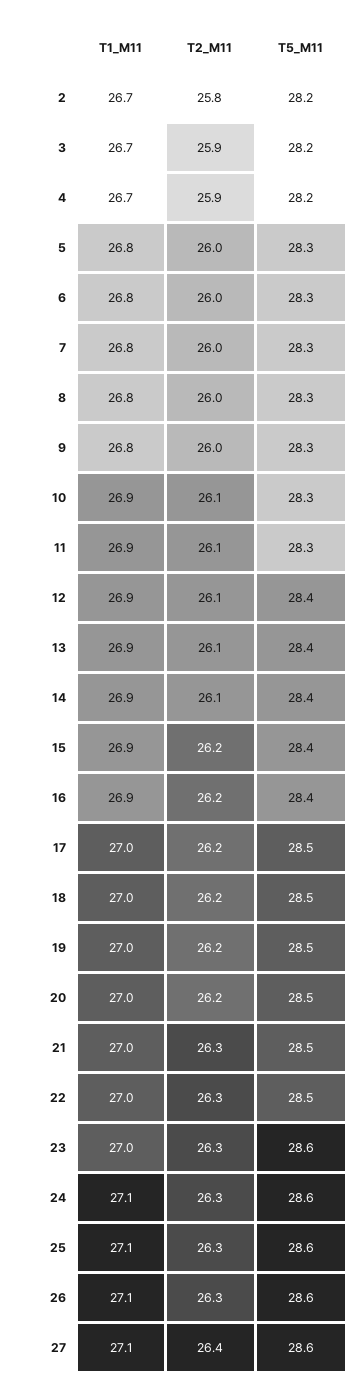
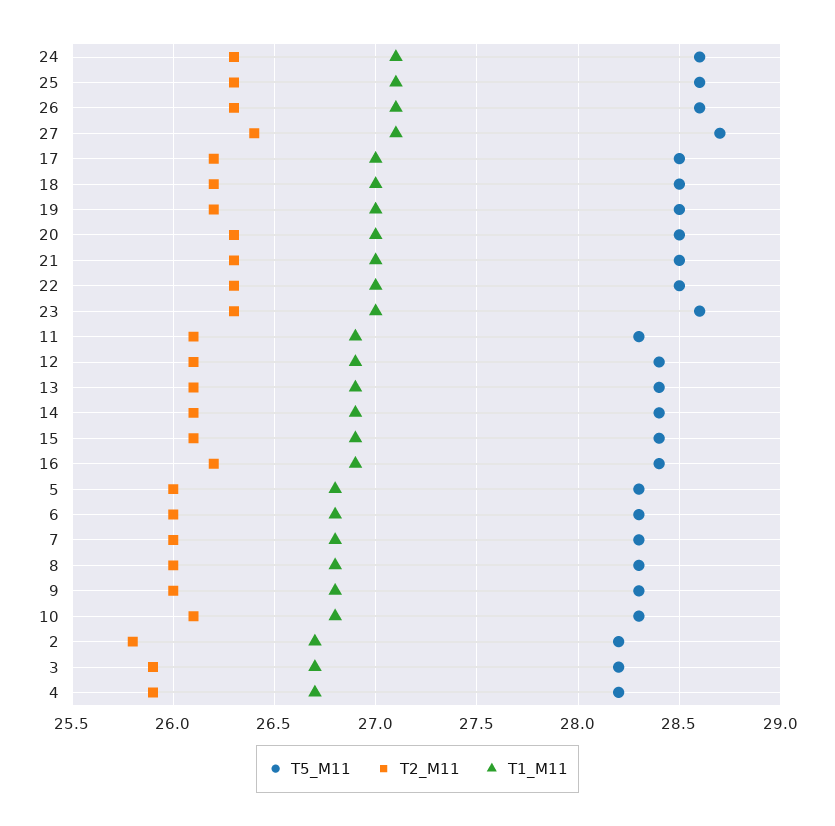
  {
    "T1_M11": {
      "2": 26.7,
      "3": 26.7,
      "4": 26.7,
      "5": 26.8,
      "6": 26.8,
      "7": 26.8,
      "8": 26.8,
      "9": 26.8,
-     "10": 26.9,
+     "10": 26.8,
      "11": 26.9,
      "12": 26.9,
      "13": 26.9,
      "14": 26.9,
      "15": 26.9,
      "16": 26.9,
      "17": 27,
      "18": 27,
      "19": 27,
      "20": 27,
      "21": 27,
      "22": 27,
      "23": 27,
      "24": 27.1,
      "25": 27.1,
      "26": 27.1,
      "27": 27.1
    },
    "T2_M11": {
      "2": 25.8,
      "3": 25.9,
      "4": 25.9,
      "5": 26,
      "6": 26,
      "7": 26,
      "8": 26,
      "9": 26,
      "10": 26.1,
      "11": 26.1,
      "12": 26.1,
      "13": 26.1,
      "14": 26.1,
-     "15": 26.2,
+     "15": 26.1,
      "16": 26.2,
      "17": 26.2,
      "18": 26.2,
      "19": 26.2,
-     "20": 26.2,
+     "20": 26.3,
      "21": 26.3,
      "22": 26.3,
      "23": 26.3,
      "24": 26.3,
      "25": 26.3,
      "26": 26.3,
      "27": 26.4
    },
    "T5_M11": {
      "2": 28.2,
      "3": 28.2,
      "4": 28.2,
      "5": 28.3,
      "6": 28.3,
      "7": 28.3,
      "8": 28.3,
      "9": 28.3,
      "10": 28.3,
      "11": 28.3,
      "12": 28.4,
      "13": 28.4,
      "14": 28.4,
      "15": 28.4,
      "16": 28.4,
      "17": 28.5,
      "18": 28.5,
      "19": 28.5,
      "20": 28.5,
      "21": 28.5,
      "22": 28.5,
      "23": 28.6,
      "24": 28.6,
      "25": 28.6,
      "26": 28.6,
-     "27": 28.6
+     "27": 28.7
    }
  }

